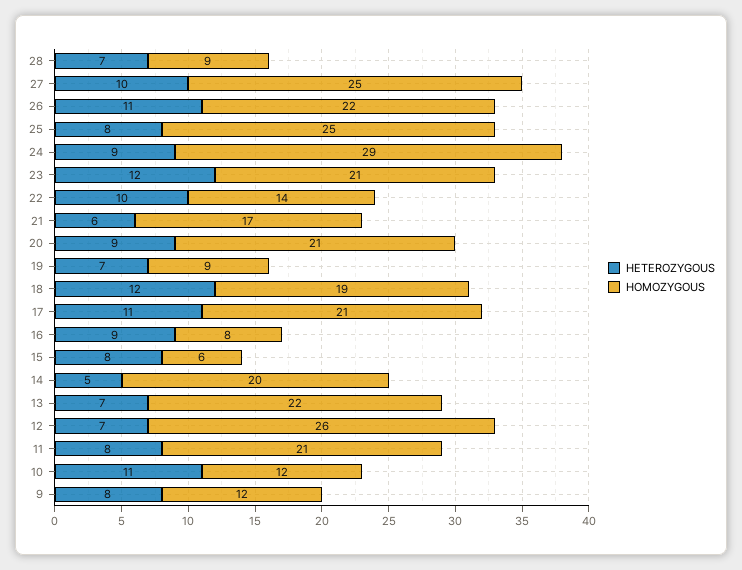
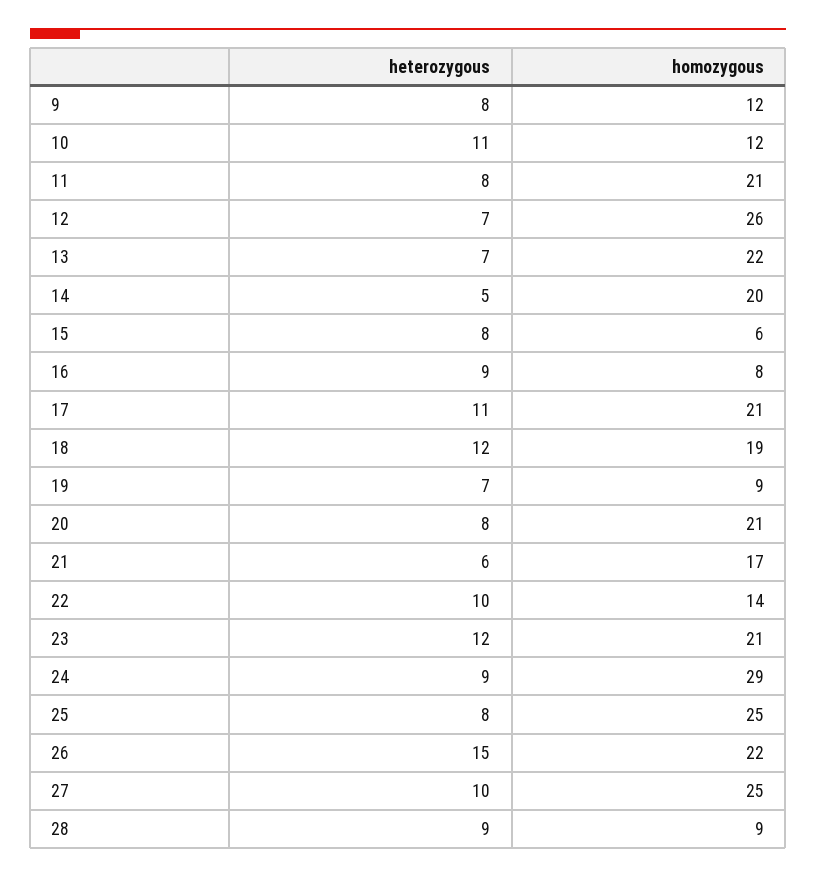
  {
    "HETEROZYGOUS": {
-     "28": 7,
+     "28": 9,
      "27": 10,
-     "26": 11,
+     "26": 15,
      "25": 8,
      "24": 9,
      "23": 12,
      "22": 10,
      "21": 6,
-     "20": 9,
+     "20": 8,
      "19": 7,
      "18": 12,
      "17": 11,
      "16": 9,
      "15": 8,
      "14": 5,
      "13": 7,
      "12": 7,
      "11": 8,
      "10": 11,
      "9": 8
    },
    "HOMOZYGOUS": {
      "28": 9,
      "27": 25,
      "26": 22,
      "25": 25,
      "24": 29,
      "23": 21,
      "22": 14,
      "21": 17,
      "20": 21,
      "19": 9,
      "18": 19,
      "17": 21,
      "16": 8,
      "15": 6,
      "14": 20,
      "13": 22,
      "12": 26,
      "11": 21,
      "10": 12,
      "9": 12
    }
  }

